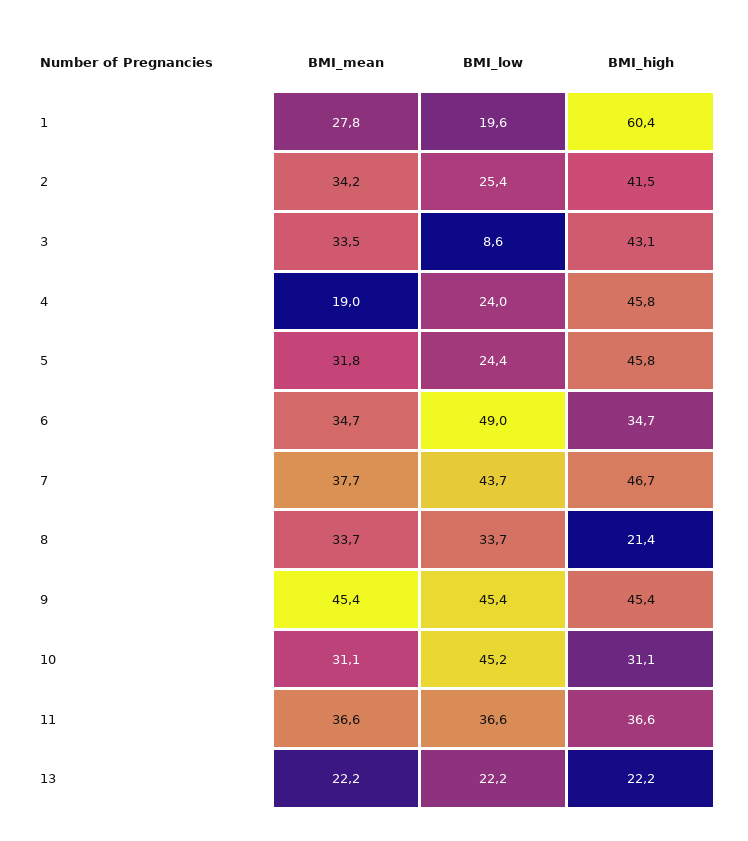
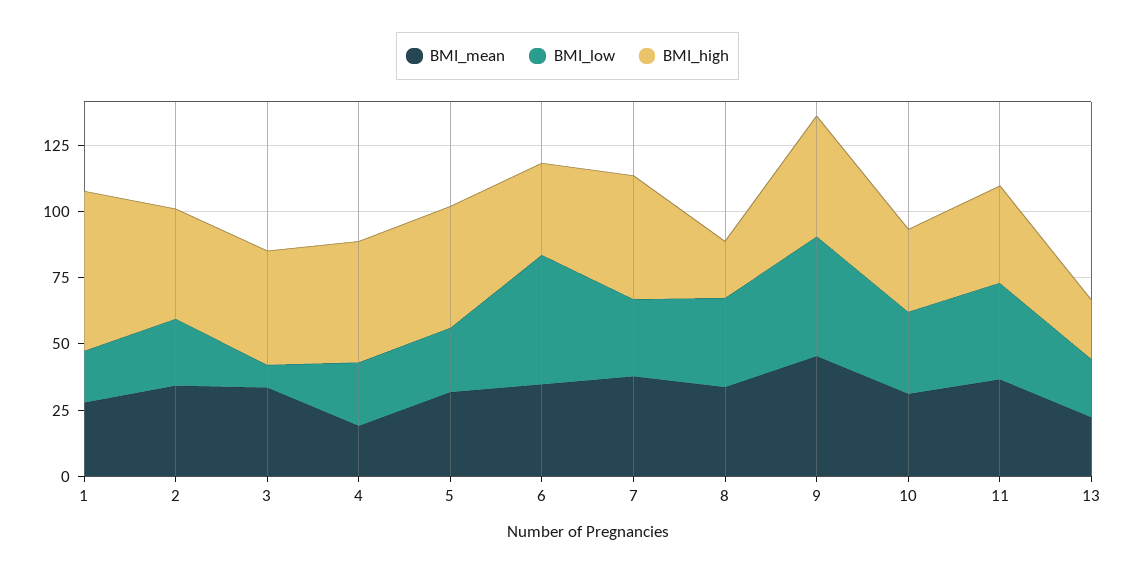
  {
    "BMI_mean": {
      "1": 27.8,
      "2": 34.2,
      "3": 33.5,
      "4": 19,
      "5": 31.8,
      "6": 34.7,
      "7": 37.7,
      "8": 33.7,
      "9": 45.4,
      "10": 31.1,
      "11": 36.6,
      "13": 22.2
    },
    "BMI_low": {
      "1": 19.6,
      "2": 25.4,
      "3": 8.6,
      "4": 24,
      "5": 24.4,
      "6": 49,
-     "7": 43.7,
+     "7": 30,
      "8": 33.7,
      "9": 45.4,
-     "10": 45.2,
+     "10": 30,
      "11": 36.6,
      "13": 22.2
    },
    "BMI_high": {
      "1": 60.4,
      "2": 41.5,
      "3": 43.1,
      "4": 45.8,
      "5": 45.8,
      "6": 34.7,
      "7": 46.7,
      "8": 21.4,
      "9": 45.4,
      "10": 31.1,
      "11": 36.6,
      "13": 22.2
    }
  }

